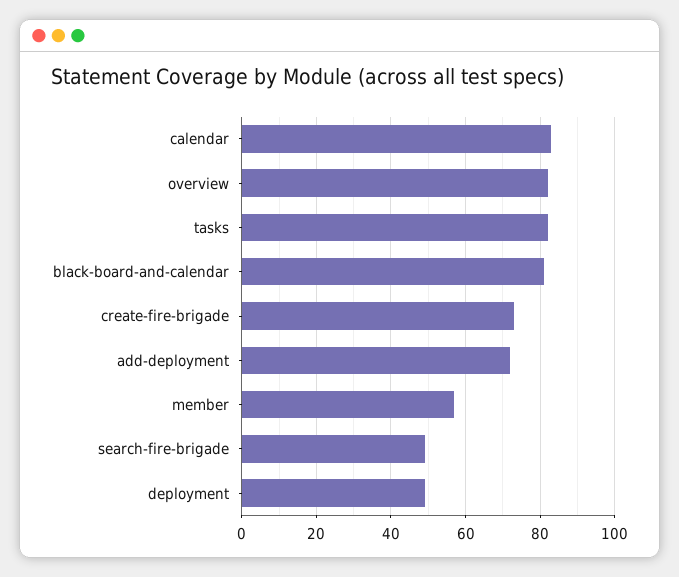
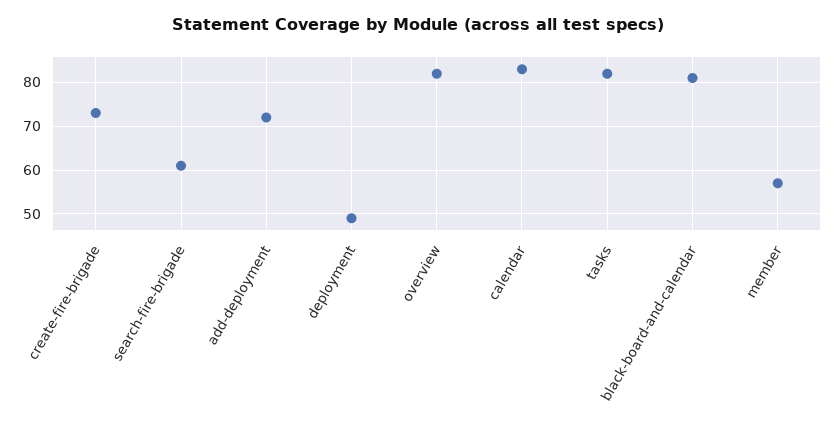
  {
    "calendar": 85,
    "overview": 80,
    "tasks": 80,
    "black-board-and-calendar": 80,
    "create-fire-brigade": 75,
    "add-deployment": 70,
    "member": 55,
-   "search-fire-brigade": 50,
+   "search-fire-brigade": 60,
    "deployment": 50
  }

